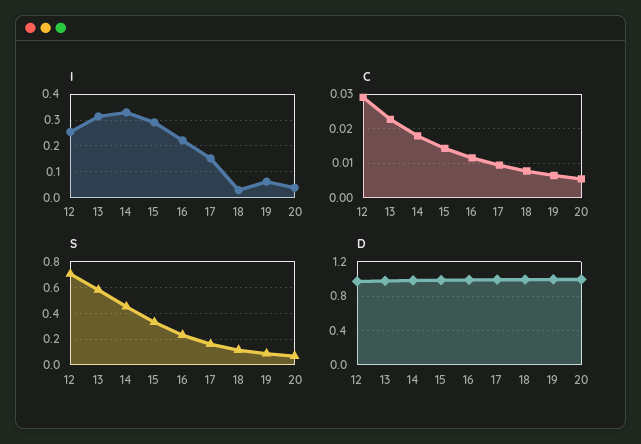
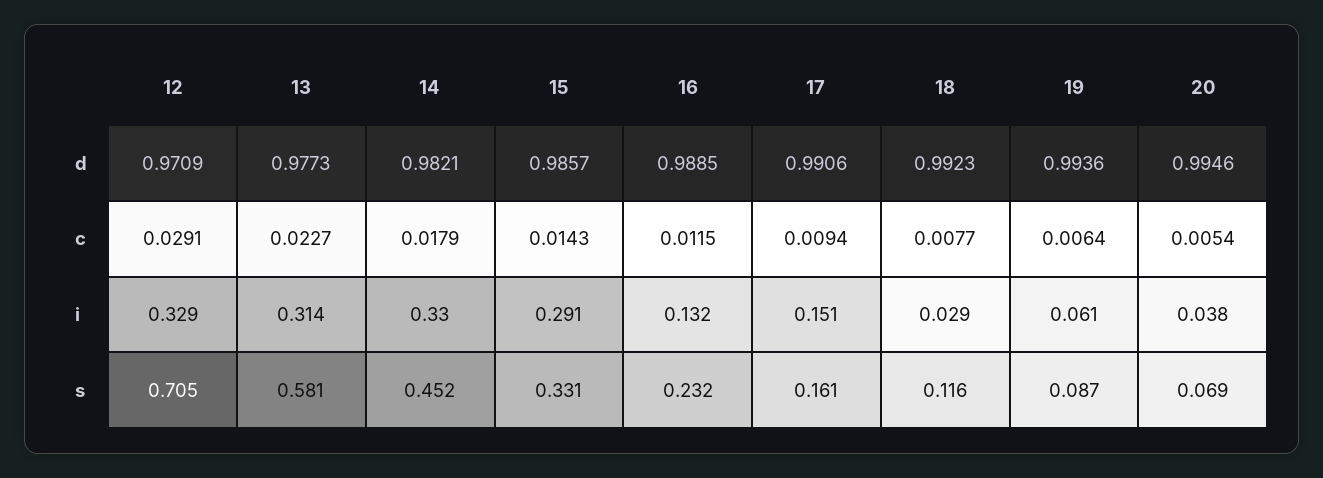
  {
    "I": {
-     "12": 0.25,
+     "12": 0.329,
      "13": 0.314,
      "14": 0.33,
      "15": 0.291,
-     "16": 0.225,
+     "16": 0.132,
      "17": 0.151,
      "18": 0.029,
      "19": 0.061,
      "20": 0.038
    },
    "C": {
      "12": 0.0291,
      "13": 0.0227,
      "14": 0.0179,
      "15": 0.0143,
      "16": 0.0115,
      "17": 0.0094,
      "18": 0.0077,
      "19": 0.0064,
      "20": 0.0054
    },
    "S": {
      "12": 0.705,
      "13": 0.581,
      "14": 0.452,
      "15": 0.331,
      "16": 0.232,
      "17": 0.161,
      "18": 0.116,
      "19": 0.087,
      "20": 0.069
    },
    "D": {
      "12": 0.9709,
      "13": 0.9773,
      "14": 0.9821,
      "15": 0.9857,
      "16": 0.9885,
      "17": 0.9906,
      "18": 0.9923,
      "19": 0.9936,
      "20": 0.9946
    }
  }

